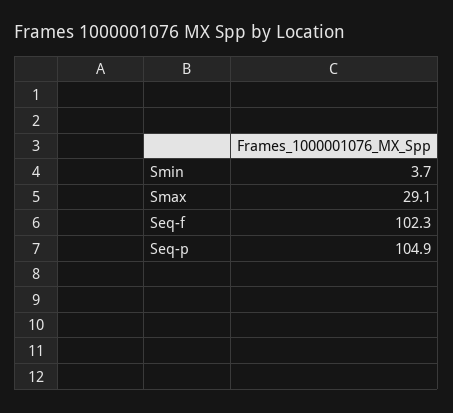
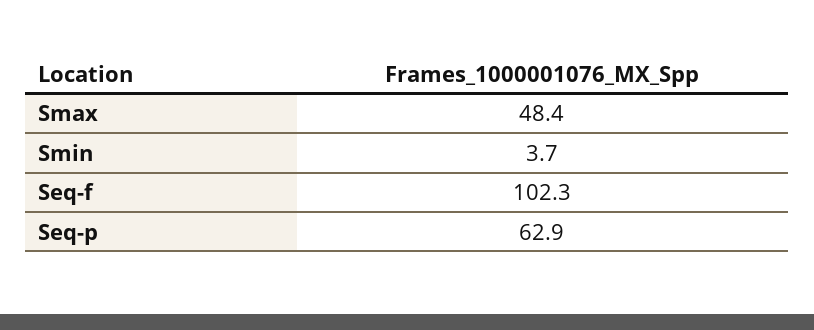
  {
    "Smin": 3.7,
-   "Smax": 29.1,
+   "Smax": 48.4,
    "Seq-f": 102.3,
-   "Seq-p": 104.9
+   "Seq-p": 62.9
  }

